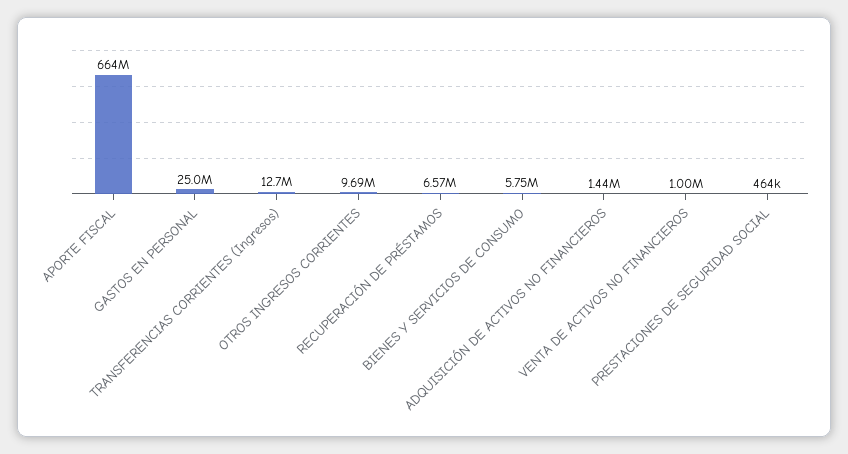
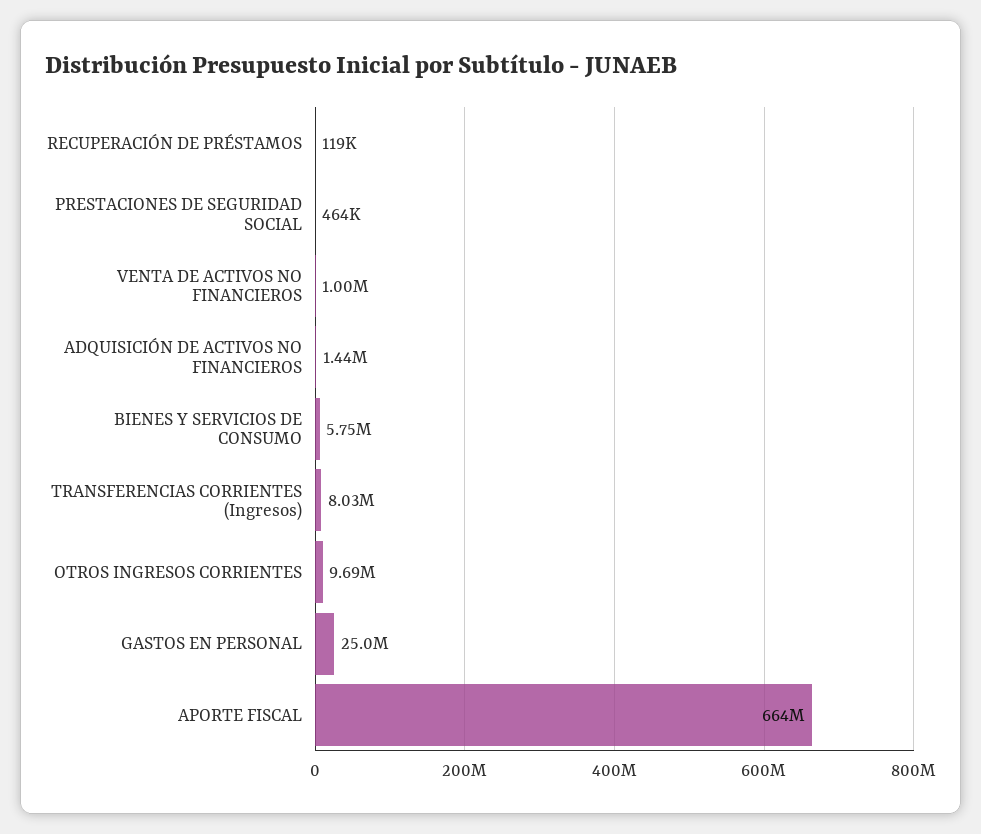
  {
    "APORTE FISCAL": 664000000,
    "GASTOS EN PERSONAL": 25000000,
-   "TRANSFERENCIAS CORRIENTES (Ingresos)": 12700000,
+   "TRANSFERENCIAS CORRIENTES (Ingresos)": 8030000,
    "OTROS INGRESOS CORRIENTES": 9690000,
-   "RECUPERACIÓN DE PRÉSTAMOS": 6570000,
+   "RECUPERACIÓN DE PRÉSTAMOS": 119000,
    "BIENES Y SERVICIOS DE CONSUMO": 5750000,
    "ADQUISICIÓN DE ACTIVOS NO FINANCIEROS": 1440000,
    "VENTA DE ACTIVOS NO FINANCIEROS": 1000000,
    "PRESTACIONES DE SEGURIDAD SOCIAL": 464000
  }

